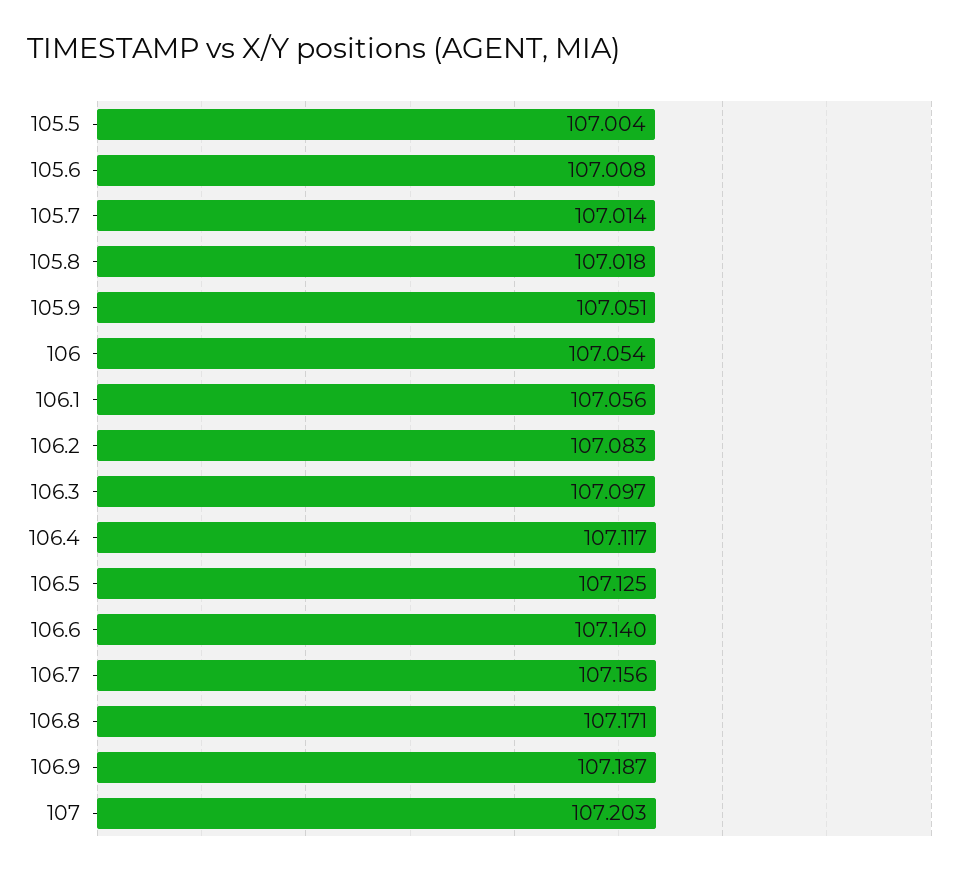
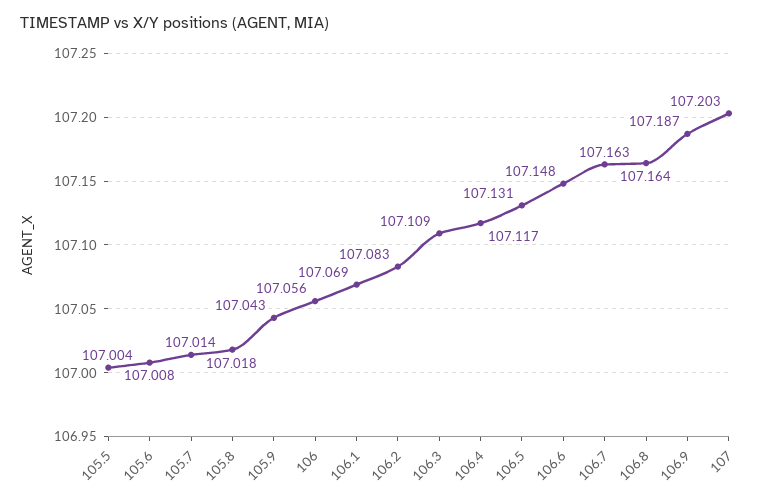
  {
    "105.5": 107.004,
    "105.6": 107.008,
    "105.7": 107.014,
    "105.8": 107.018,
-   "105.9": 107.051,
+   "105.9": 107.043,
-   "106": 107.054,
+   "106": 107.056,
-   "106.1": 107.056,
+   "106.1": 107.069,
    "106.2": 107.083,
-   "106.3": 107.097,
+   "106.3": 107.109,
    "106.4": 107.117,
-   "106.5": 107.125,
+   "106.5": 107.131,
-   "106.6": 107.14,
+   "106.6": 107.148,
-   "106.7": 107.156,
+   "106.7": 107.163,
-   "106.8": 107.171,
+   "106.8": 107.164,
    "106.9": 107.187,
    "107": 107.203
  }

